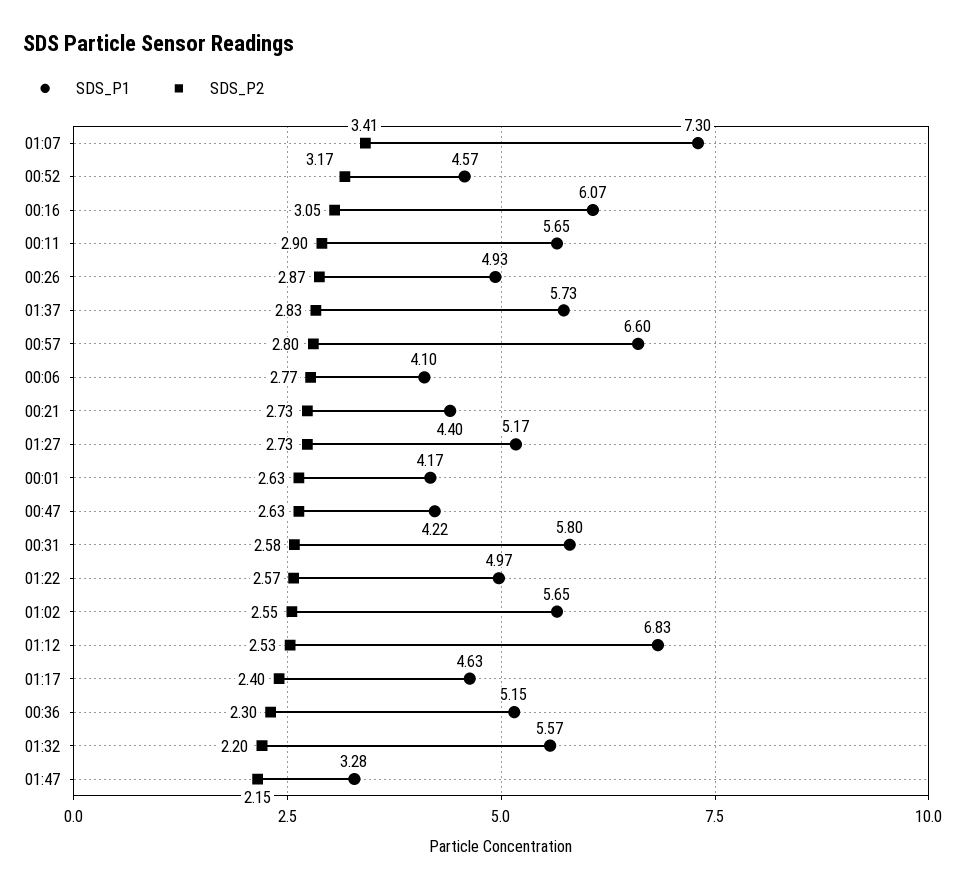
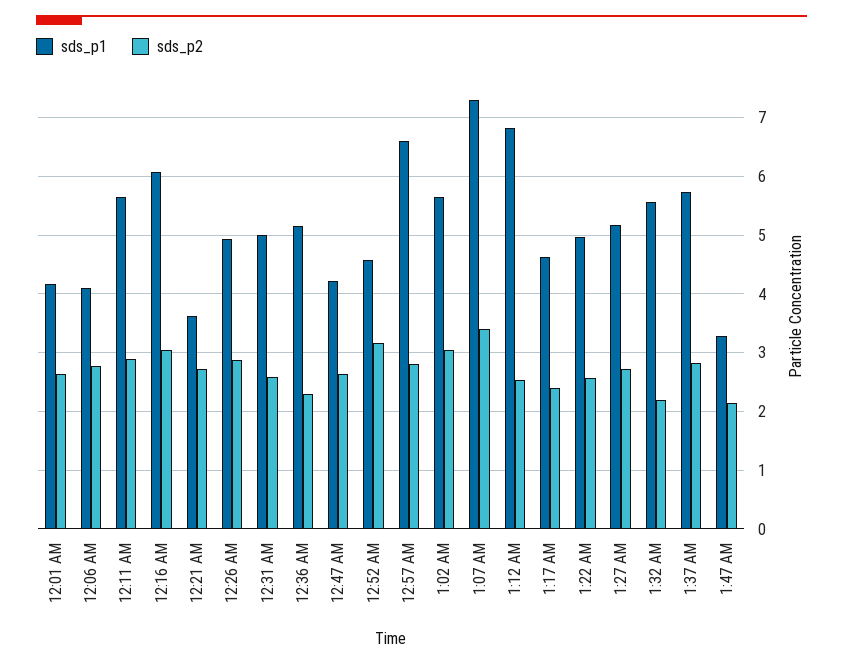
  {
    "SDS_P1": {
      "01:07": 7.3,
      "00:52": 4.57,
      "00:16": 6.07,
      "00:11": 5.65,
      "00:26": 4.93,
      "01:37": 5.73,
      "00:57": 6.6,
      "00:06": 4.1,
-     "00:21": 4.4,
+     "00:21": 3.6,
      "01:27": 5.17,
      "00:01": 4.17,
      "00:47": 4.22,
-     "00:31": 5.8,
+     "00:31": 5,
      "01:22": 4.97,
      "01:02": 5.65,
      "01:12": 6.83,
      "01:17": 4.63,
      "00:36": 5.15,
      "01:32": 5.57,
      "01:47": 3.28
    },
    "SDS_P2": {
      "01:07": 3.41,
      "00:52": 3.17,
      "00:16": 3.05,
      "00:11": 2.9,
      "00:26": 2.87,
      "01:37": 2.83,
      "00:57": 2.8,
      "00:06": 2.77,
      "00:21": 2.73,
      "01:27": 2.73,
      "00:01": 2.63,
      "00:47": 2.63,
      "00:31": 2.58,
      "01:22": 2.57,
-     "01:02": 2.55,
+     "01:02": 3,
      "01:12": 2.53,
      "01:17": 2.4,
      "00:36": 2.3,
      "01:32": 2.2,
      "01:47": 2.15
    }
  }

